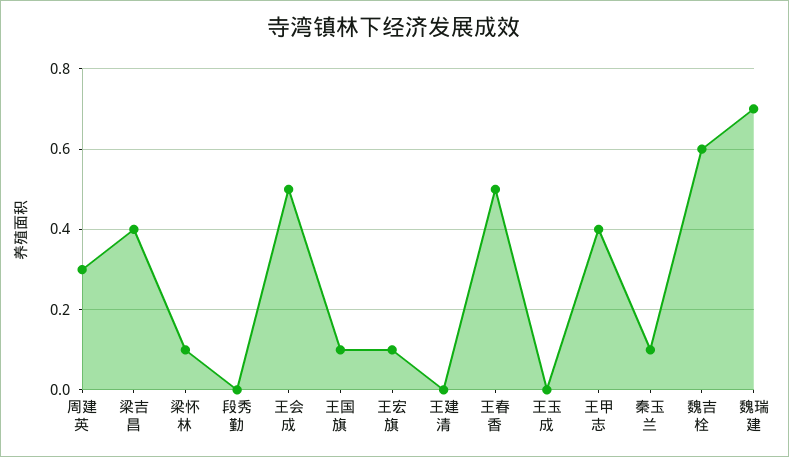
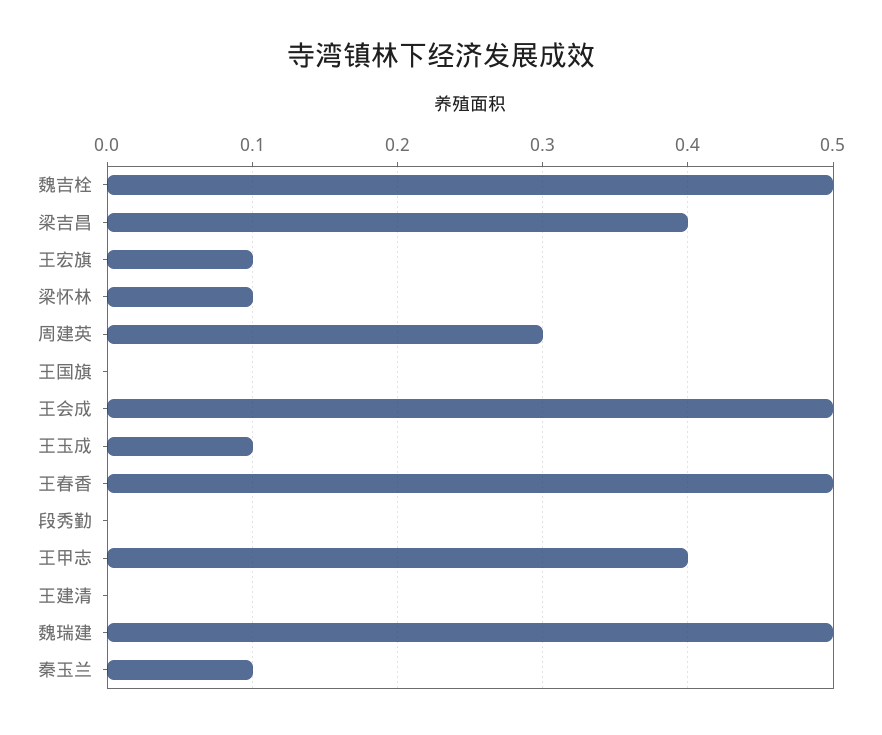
  {
    "周建英": 0.3,
    "梁吉昌": 0.4,
    "梁怀林": 0.1,
    "段秀勤": 0,
    "王会成": 0.5,
-   "王国旗": 0.1,
+   "王国旗": 0,
    "王宏旗": 0.1,
    "王建清": 0,
    "王春香": 0.5,
-   "王玉成": 0,
+   "王玉成": 0.1,
    "王甲志": 0.4,
    "秦玉兰": 0.1,
-   "魏吉栓": 0.6,
+   "魏吉栓": 0.5,
-   "魏瑞建": 0.7
+   "魏瑞建": 0.5
  }

